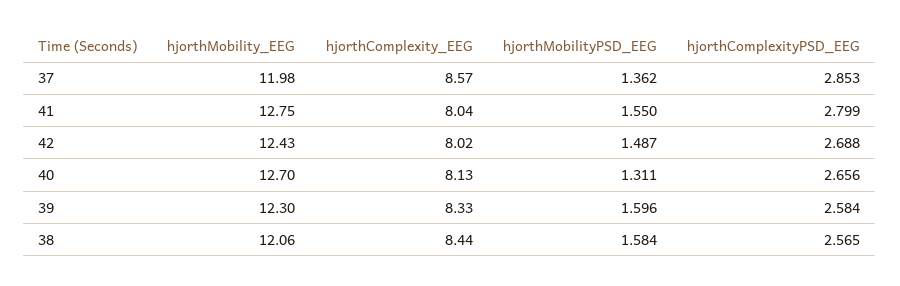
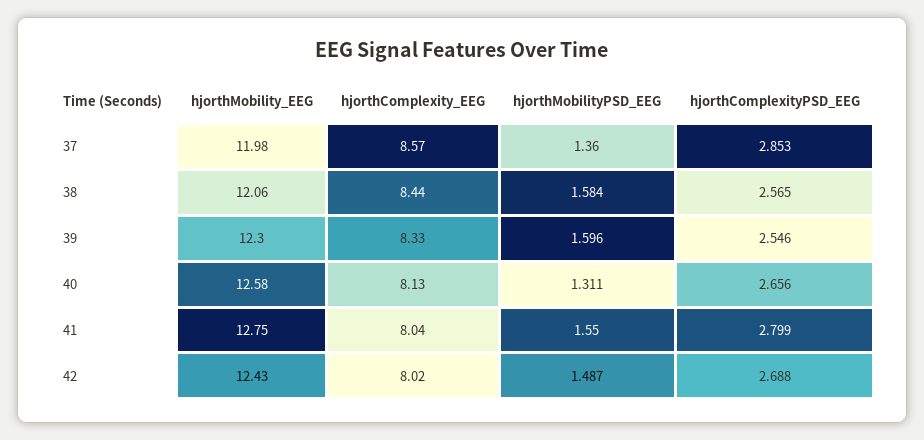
  {
    "hjorthMobility_EEG": {
      "37": 11.98,
      "41": 12.75,
      "42": 12.43,
-     "40": 12.7,
+     "40": 12.58,
      "39": 12.3,
      "38": 12.06
    },
    "hjorthComplexity_EEG": {
      "37": 8.57,
      "41": 8.04,
      "42": 8.02,
      "40": 8.13,
      "39": 8.33,
      "38": 8.44
    },
    "hjorthMobilityPSD_EEG": {
-     "37": 1.362,
+     "37": 1.36,
      "41": 1.55,
      "42": 1.487,
      "40": 1.311,
      "39": 1.596,
      "38": 1.584
    },
    "hjorthComplexityPSD_EEG": {
      "37": 2.853,
      "41": 2.799,
      "42": 2.688,
      "40": 2.656,
-     "39": 2.584,
+     "39": 2.546,
      "38": 2.565
    }
  }

